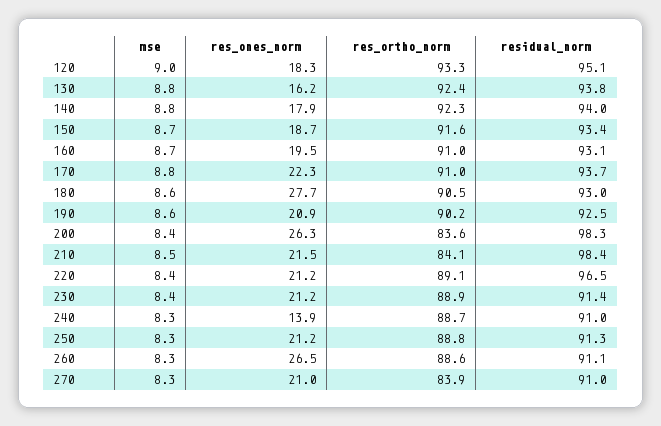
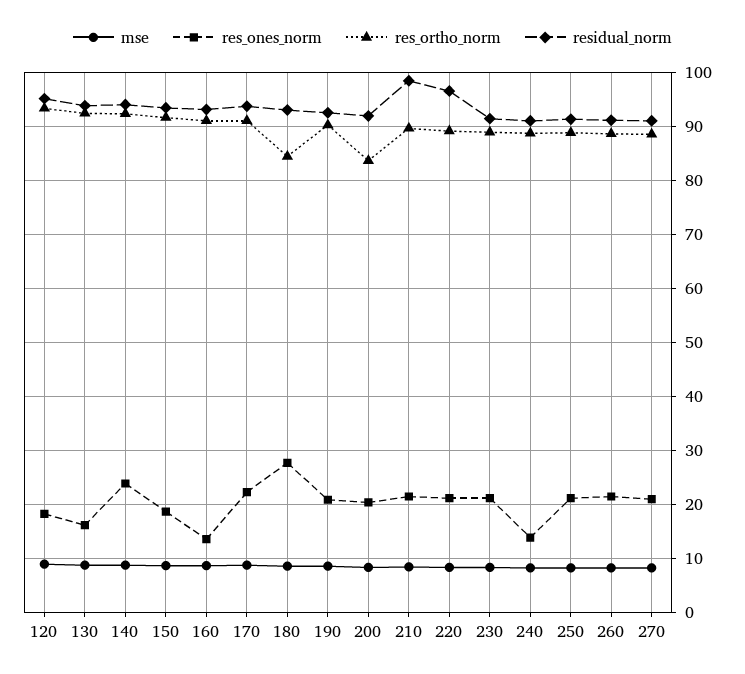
  {
    "mse": {
      "120": 9,
      "130": 8.8,
      "140": 8.8,
      "150": 8.7,
      "160": 8.7,
      "170": 8.8,
      "180": 8.6,
      "190": 8.6,
      "200": 8.4,
      "210": 8.5,
      "220": 8.4,
      "230": 8.4,
      "240": 8.3,
      "250": 8.3,
      "260": 8.3,
      "270": 8.3
    },
    "res_ones_norm": {
      "120": 18.3,
      "130": 16.2,
-     "140": 17.9,
+     "140": 24,
      "150": 18.7,
-     "160": 19.5,
+     "160": 14,
      "170": 22.3,
      "180": 27.7,
      "190": 20.9,
-     "200": 26.3,
+     "200": 20,
      "210": 21.5,
      "220": 21.2,
      "230": 21.2,
      "240": 13.9,
      "250": 21.2,
-     "260": 26.5,
+     "260": 22,
      "270": 21
    },
    "res_ortho_norm": {
      "120": 93.3,
      "130": 92.4,
      "140": 92.3,
      "150": 91.6,
      "160": 91,
      "170": 91,
-     "180": 90.5,
+     "180": 84,
      "190": 90.2,
      "200": 83.6,
-     "210": 84.1,
+     "210": 90,
      "220": 89.1,
      "230": 88.9,
      "240": 88.7,
      "250": 88.8,
      "260": 88.6,
-     "270": 83.9
+     "270": 88
    },
    "residual_norm": {
      "120": 95.1,
      "130": 93.8,
      "140": 94,
      "150": 93.4,
      "160": 93.1,
      "170": 93.7,
      "180": 93,
      "190": 92.5,
-     "200": 98.3,
+     "200": 92,
      "210": 98.4,
      "220": 96.5,
      "230": 91.4,
      "240": 91,
      "250": 91.3,
      "260": 91.1,
      "270": 91
    }
  }

